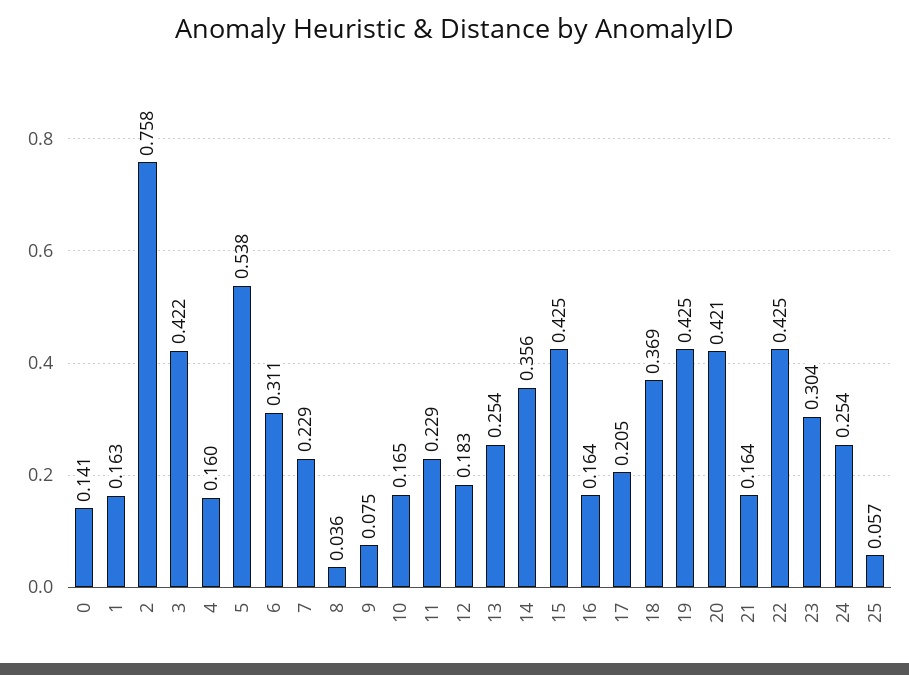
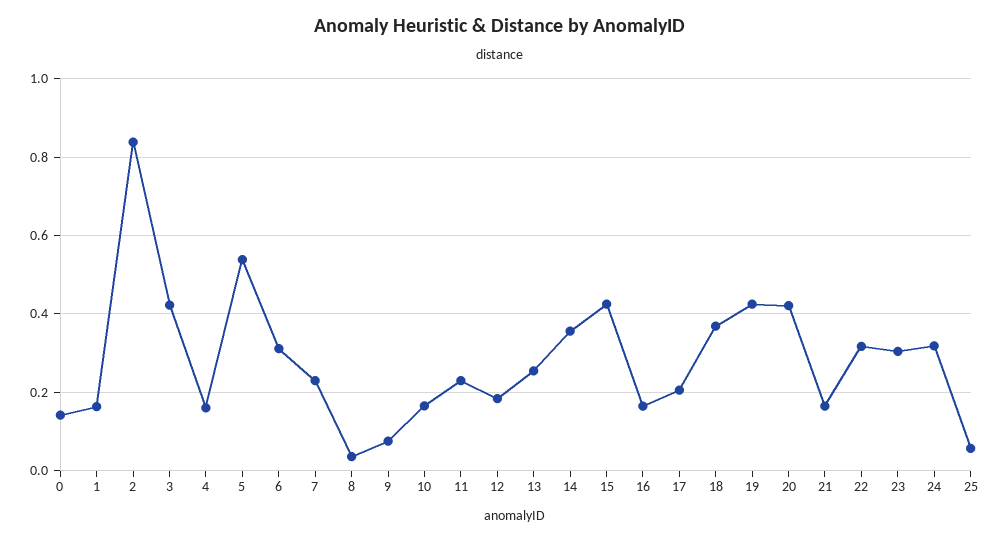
  {
    "0": 0.141,
    "1": 0.163,
-   "2": 0.758,
+   "2": 0.84,
    "3": 0.422,
    "4": 0.16,
    "5": 0.538,
    "6": 0.311,
    "7": 0.229,
    "8": 0.036,
    "9": 0.075,
    "10": 0.165,
    "11": 0.229,
    "12": 0.183,
    "13": 0.254,
    "14": 0.356,
    "15": 0.425,
    "16": 0.164,
    "17": 0.205,
    "18": 0.369,
    "19": 0.425,
    "20": 0.421,
    "21": 0.164,
-   "22": 0.425,
+   "22": 0.32,
    "23": 0.304,
-   "24": 0.254,
+   "24": 0.32,
    "25": 0.057
  }

